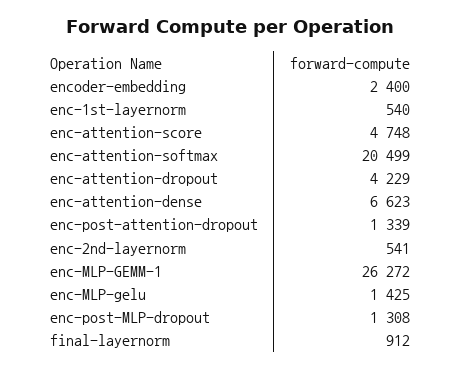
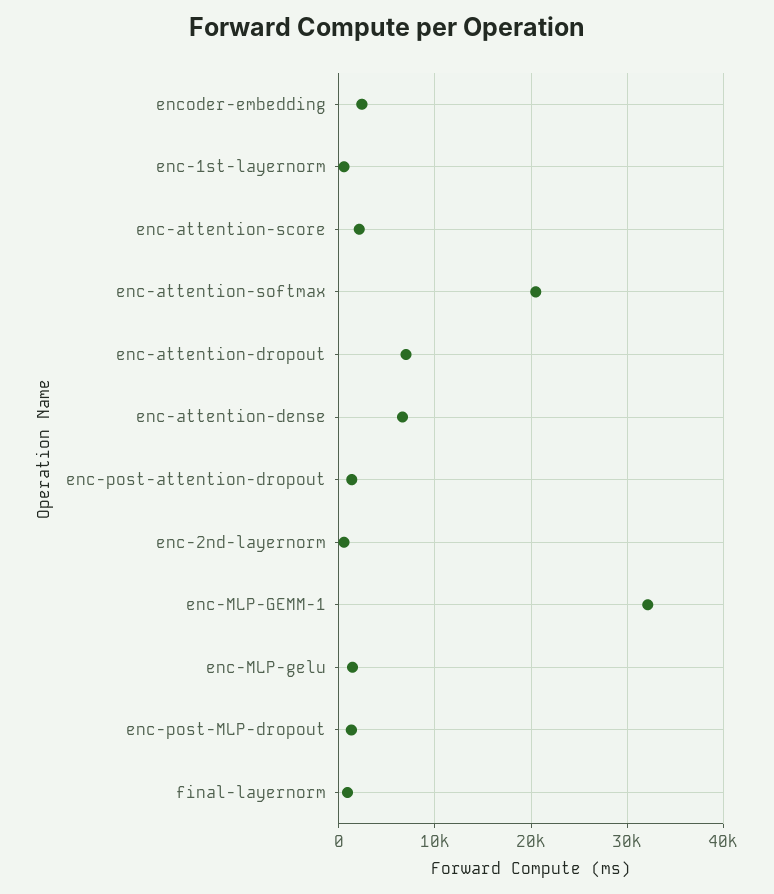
  {
    "encoder-embedding": 2400,
    "enc-1st-layernorm": 540,
-   "enc-attention-score": 4748,
+   "enc-attention-score": 2000,
    "enc-attention-softmax": 20499,
-   "enc-attention-dropout": 4229,
+   "enc-attention-dropout": 7000,
    "enc-attention-dense": 6623,
    "enc-post-attention-dropout": 1339,
    "enc-2nd-layernorm": 541,
-   "enc-MLP-GEMM-1": 26272,
+   "enc-MLP-GEMM-1": 32000,
    "enc-MLP-gelu": 1425,
    "enc-post-MLP-dropout": 1308,
    "final-layernorm": 912
  }

